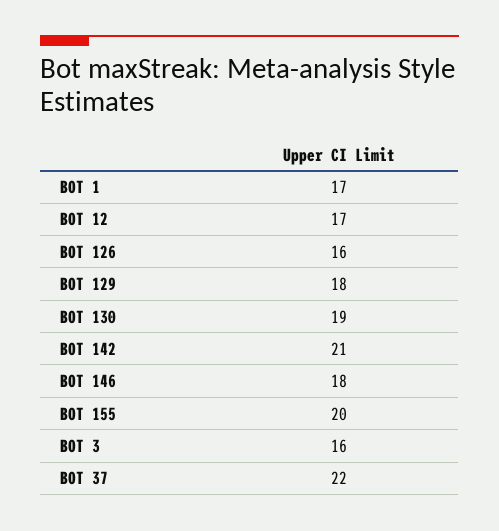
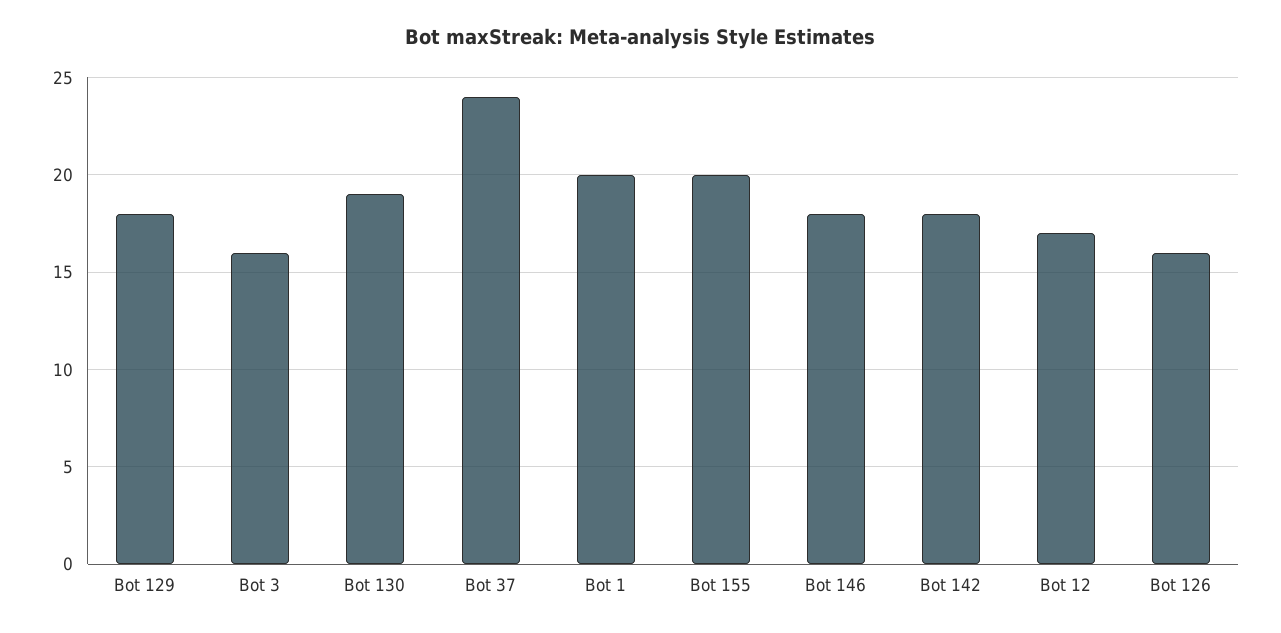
  {
-   "BOT 1": 17,
+   "BOT 1": 20,
    "BOT 12": 17,
    "BOT 126": 16,
    "BOT 129": 18,
    "BOT 130": 19,
-   "BOT 142": 21,
+   "BOT 142": 18,
    "BOT 146": 18,
    "BOT 155": 20,
    "BOT 3": 16,
-   "BOT 37": 22
+   "BOT 37": 24
  }

